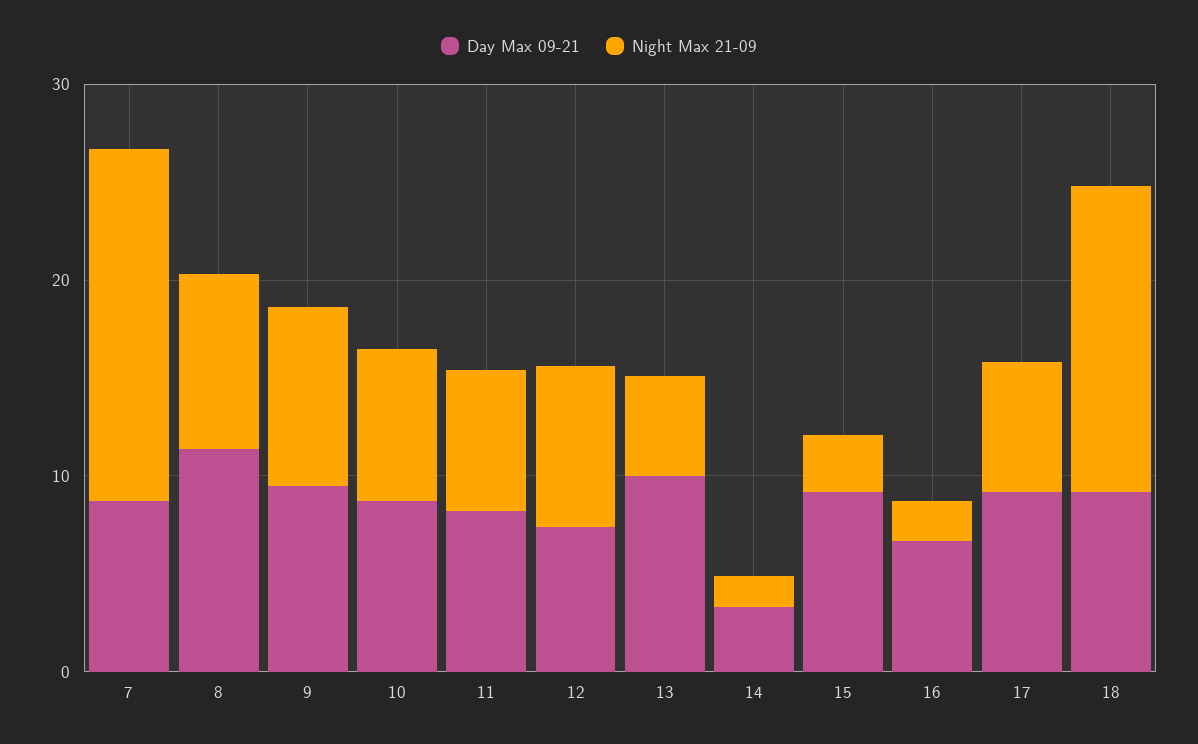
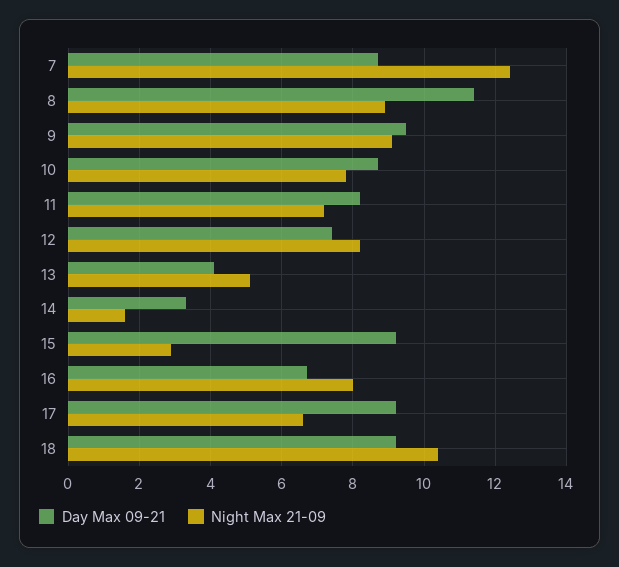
  {
    "Day Max 09-21": {
      "7": 8.5,
      "8": 11.5,
      "9": 9.5,
      "10": 8.5,
      "11": 8,
      "12": 7.5,
-     "13": 10,
+     "13": 4,
      "14": 3.5,
      "15": 9,
      "16": 6.5,
      "17": 9,
      "18": 9
    },
    "Night Max 21-09": {
-     "7": 18,
+     "7": 12.5,
      "8": 9,
      "9": 9,
      "10": 8,
      "11": 7,
      "12": 8,
      "13": 5,
      "14": 1.5,
      "15": 3,
-     "16": 2,
+     "16": 8,
      "17": 6.5,
-     "18": 16
+     "18": 10.5
    }
  }

